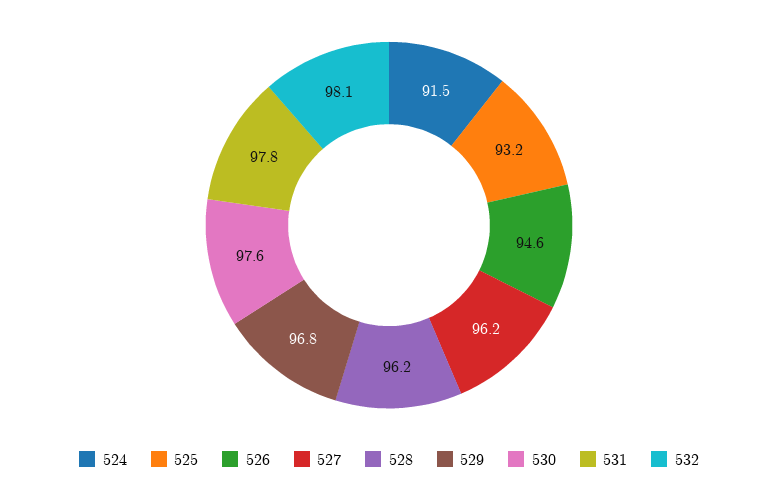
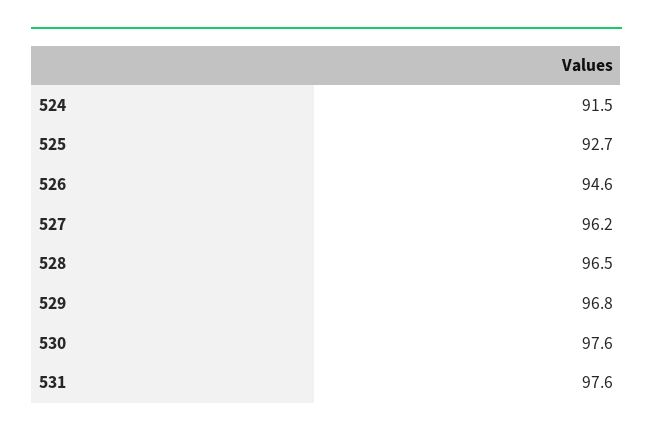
  {
    "524": 91.5,
-   "525": 93.2,
+   "525": 92.7,
    "526": 94.6,
    "527": 96.2,
-   "528": 96.2,
+   "528": 96.5,
    "529": 96.8,
    "530": 97.6,
-   "531": 97.8,
+   "531": 97.6
-   "532": 98.1
  }

